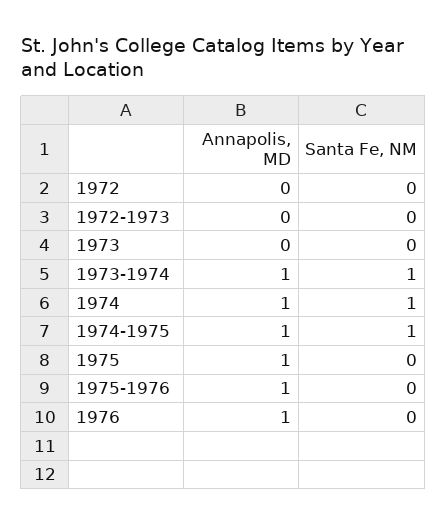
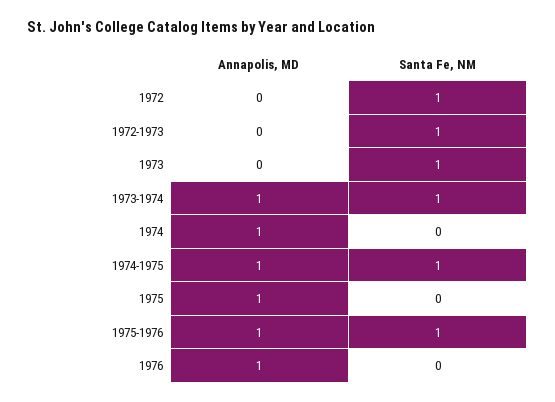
  {
    "Annapolis, MD": {
      "1972": 0,
      "1972-1973": 0,
      "1973": 0,
      "1973-1974": 1,
      "1974": 1,
      "1974-1975": 1,
      "1975": 1,
      "1975-1976": 1,
      "1976": 1
    },
    "Santa Fe, NM": {
-     "1972": 0,
+     "1972": 1,
-     "1972-1973": 0,
+     "1972-1973": 1,
-     "1973": 0,
+     "1973": 1,
      "1973-1974": 1,
-     "1974": 1,
+     "1974": 0,
      "1974-1975": 1,
      "1975": 0,
-     "1975-1976": 0,
+     "1975-1976": 1,
      "1976": 0
    }
  }

